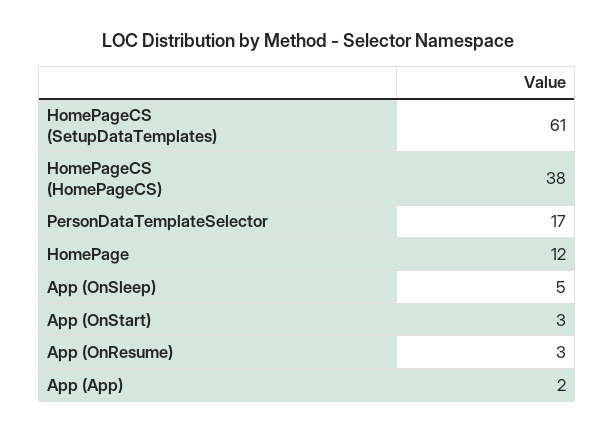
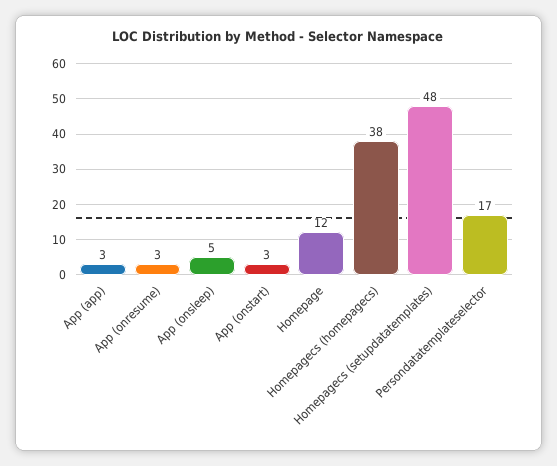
  {
-   "HomePageCS (SetupDataTemplates)": 61,
+   "HomePageCS (SetupDataTemplates)": 48,
    "HomePageCS (HomePageCS)": 38,
    "PersonDataTemplateSelector": 17,
    "HomePage": 12,
    "App (OnSleep)": 5,
    "App (OnStart)": 3,
    "App (OnResume)": 3,
-   "App (App)": 2
+   "App (App)": 3
  }

